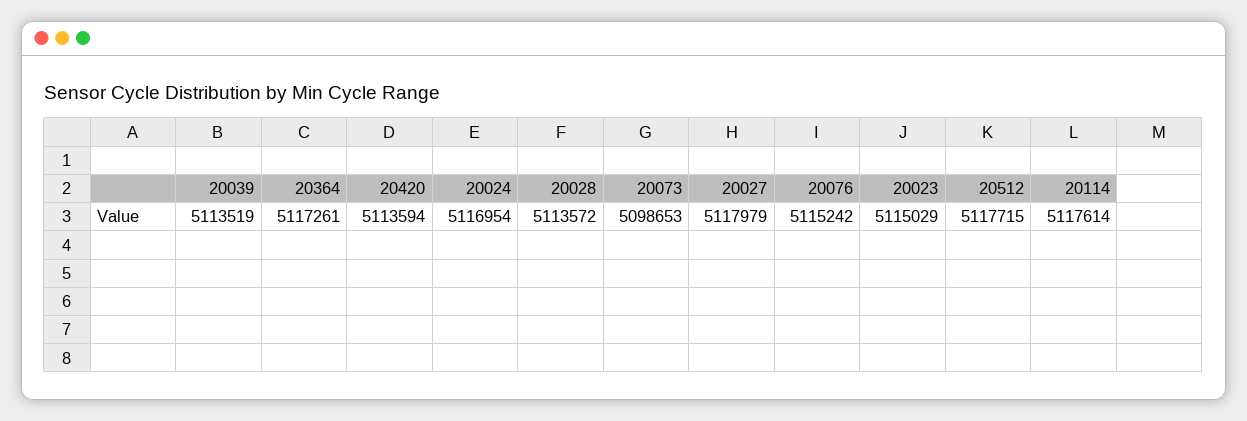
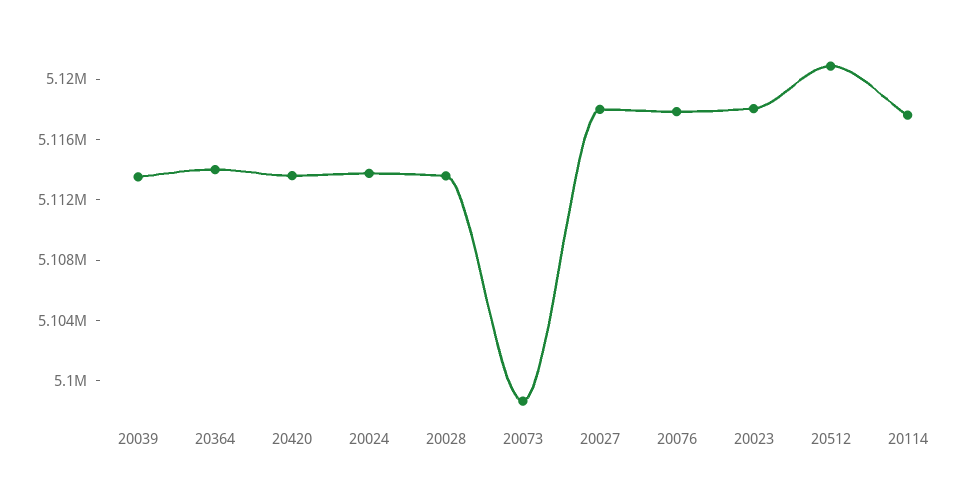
  {
    "20039": 5113519,
-   "20364": 5117261,
+   "20364": 5114000,
    "20420": 5113594,
-   "20024": 5116954,
+   "20024": 5114000,
    "20028": 5113572,
    "20073": 5098653,
    "20027": 5117979,
-   "20076": 5115242,
+   "20076": 5118000,
-   "20023": 5115029,
+   "20023": 5118000,
-   "20512": 5117715,
+   "20512": 5121000,
    "20114": 5117614
  }

